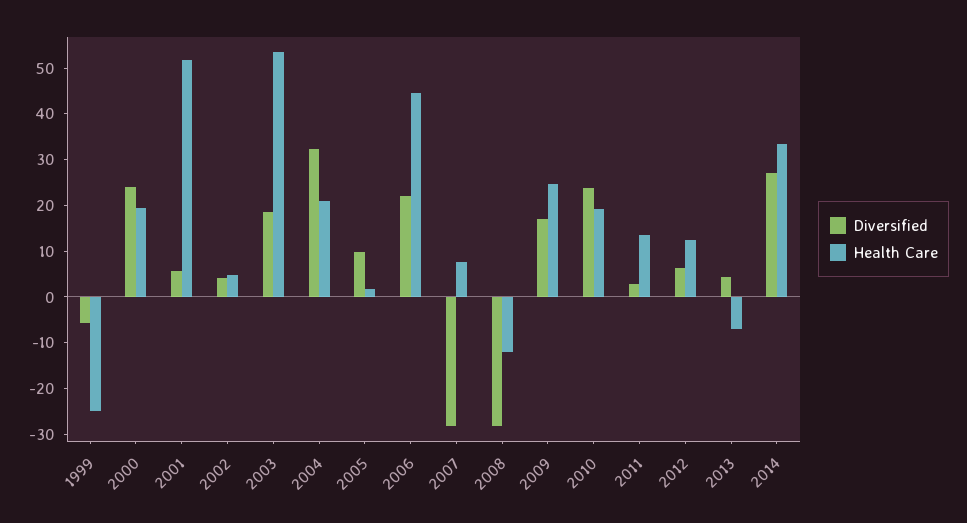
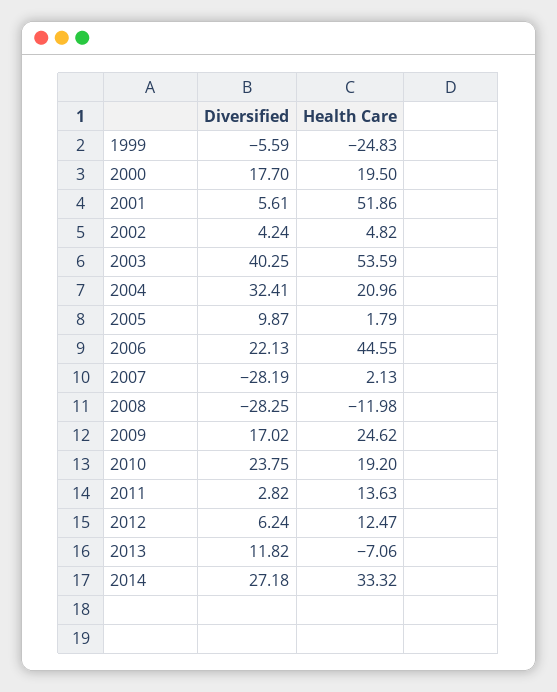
  {
    "Diversified": {
      "1999": -5.59,
-     "2000": 24,
+     "2000": 17.7,
      "2001": 5.61,
      "2002": 4.24,
-     "2003": 18,
+     "2003": 40.25,
      "2004": 32.41,
      "2005": 9.87,
      "2006": 22.13,
      "2007": -28.19,
      "2008": -28.25,
      "2009": 17.02,
      "2010": 23.75,
      "2011": 2.82,
      "2012": 6.24,
-     "2013": 4,
+     "2013": 11.82,
      "2014": 27.18
    },
    "Health Care": {
      "1999": -24.83,
      "2000": 19.5,
      "2001": 51.86,
      "2002": 4.82,
      "2003": 53.59,
      "2004": 20.96,
      "2005": 1.79,
      "2006": 44.55,
-     "2007": 8,
+     "2007": 2.13,
      "2008": -11.98,
      "2009": 24.62,
      "2010": 19.2,
      "2011": 13.63,
      "2012": 12.47,
      "2013": -7.06,
      "2014": 33.32
    }
  }

